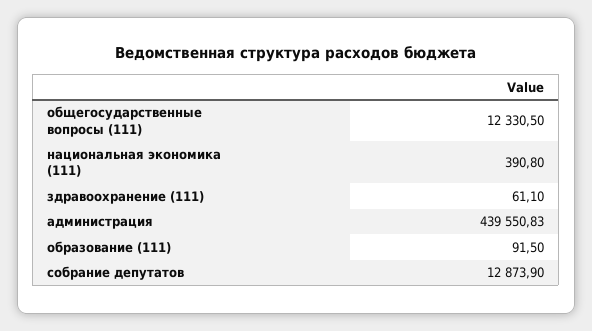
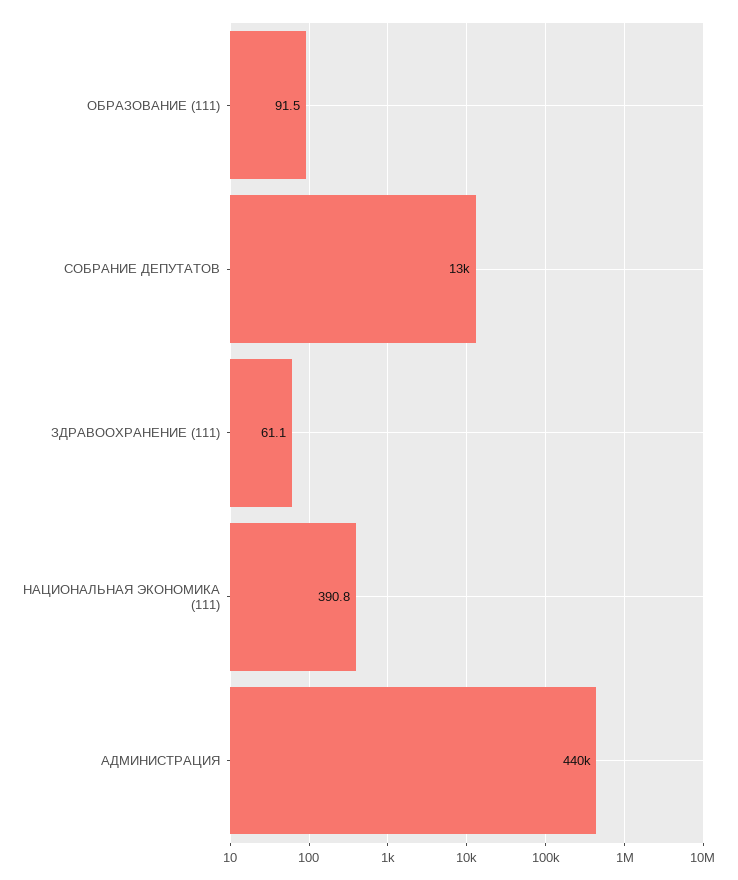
  {
-   "общегосударственные вопросы (111)": 12330.5,
    "национальная экономика (111)": 390.8,
    "здравоохранение (111)": 61.1,
    "администрация": 439550.83,
    "образование (111)": 91.5,
    "собрание депутатов": 12873.9
  }

